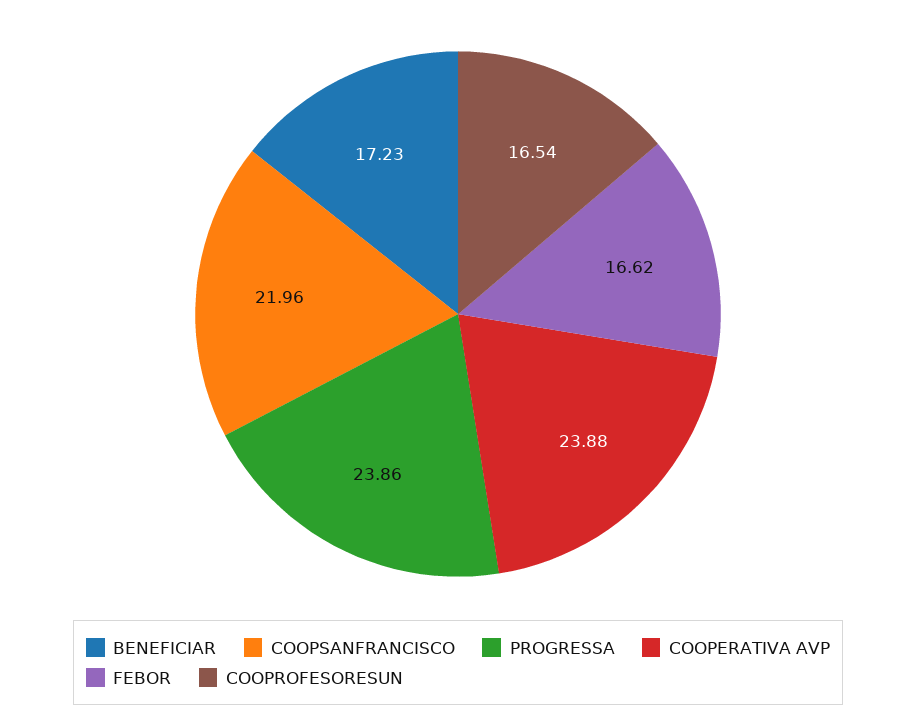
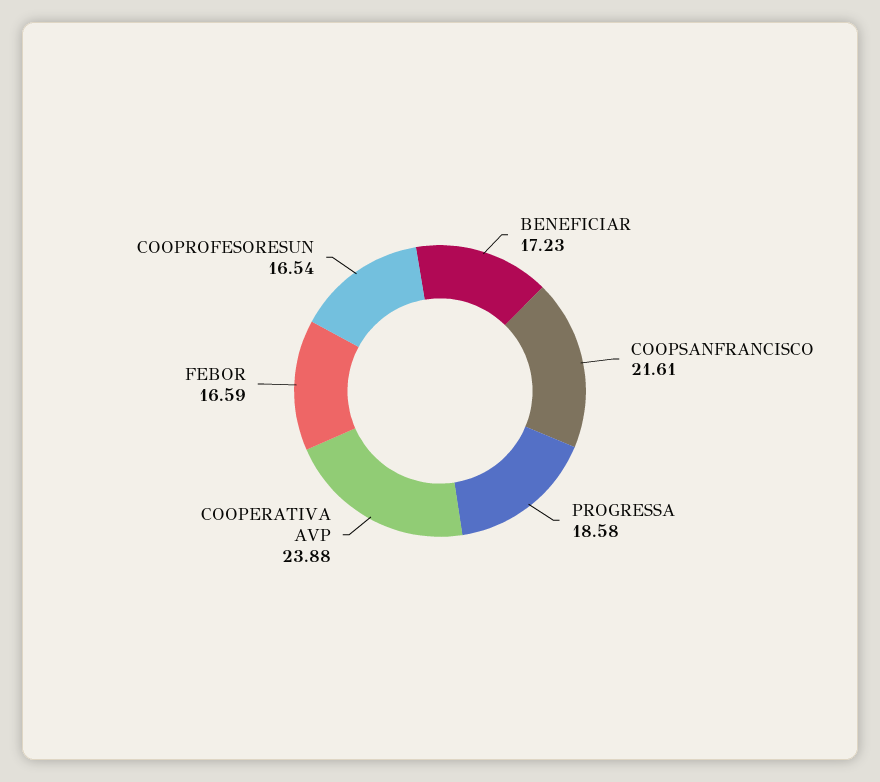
  {
    "BENEFICIAR": 17.23,
-   "COOPSANFRANCISCO": 21.96,
+   "COOPSANFRANCISCO": 21.61,
-   "PROGRESSA": 23.86,
+   "PROGRESSA": 18.58,
    "COOPERATIVA AVP": 23.88,
-   "FEBOR": 16.62,
+   "FEBOR": 16.59,
    "COOPROFESORESUN": 16.54
  }

